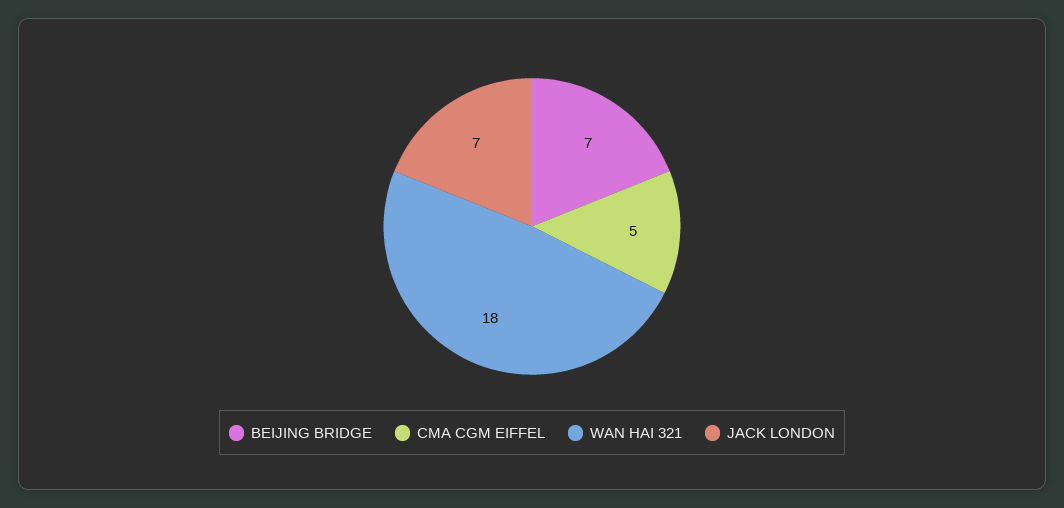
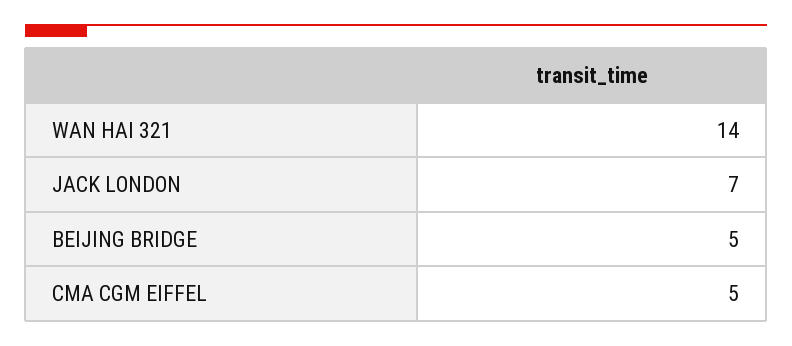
  {
-   "BEIJING BRIDGE": 7,
+   "BEIJING BRIDGE": 5,
    "CMA CGM EIFFEL": 5,
-   "WAN HAI 321": 18,
+   "WAN HAI 321": 14,
    "JACK LONDON": 7
  }

